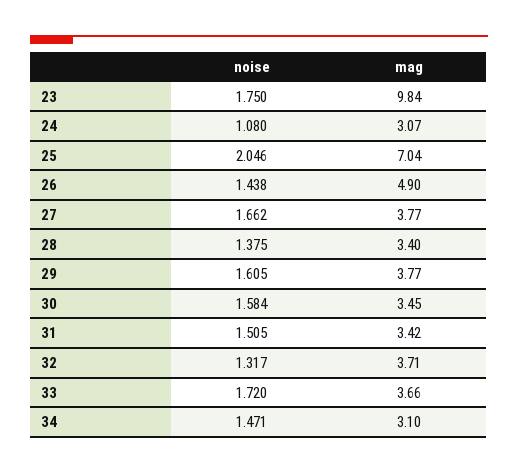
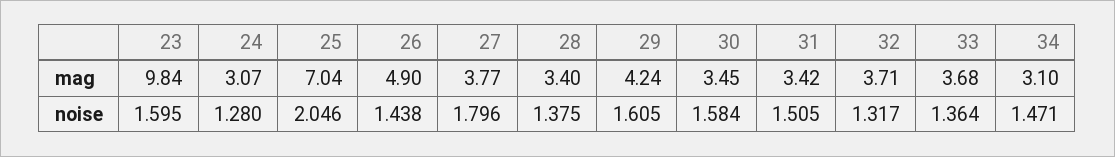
  {
    "noise": {
-     "23": 1.75,
+     "23": 1.595,
-     "24": 1.08,
+     "24": 1.28,
      "25": 2.046,
      "26": 1.438,
-     "27": 1.662,
+     "27": 1.796,
      "28": 1.375,
      "29": 1.605,
      "30": 1.584,
      "31": 1.505,
      "32": 1.317,
-     "33": 1.72,
+     "33": 1.364,
      "34": 1.471
    },
    "mag": {
      "23": 9.84,
      "24": 3.07,
      "25": 7.04,
      "26": 4.9,
      "27": 3.77,
      "28": 3.4,
-     "29": 3.77,
+     "29": 4.24,
      "30": 3.45,
      "31": 3.42,
      "32": 3.71,
-     "33": 3.66,
+     "33": 3.68,
      "34": 3.1
    }
  }

